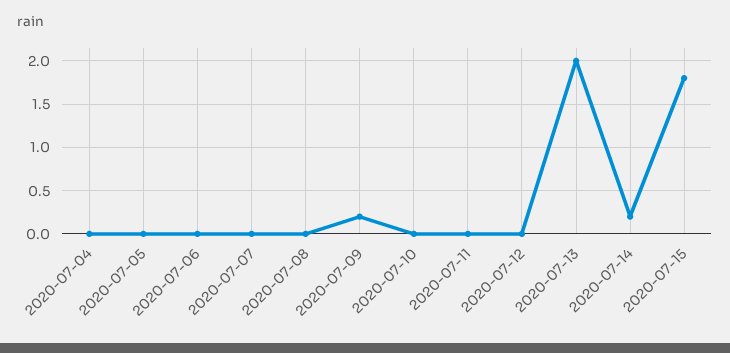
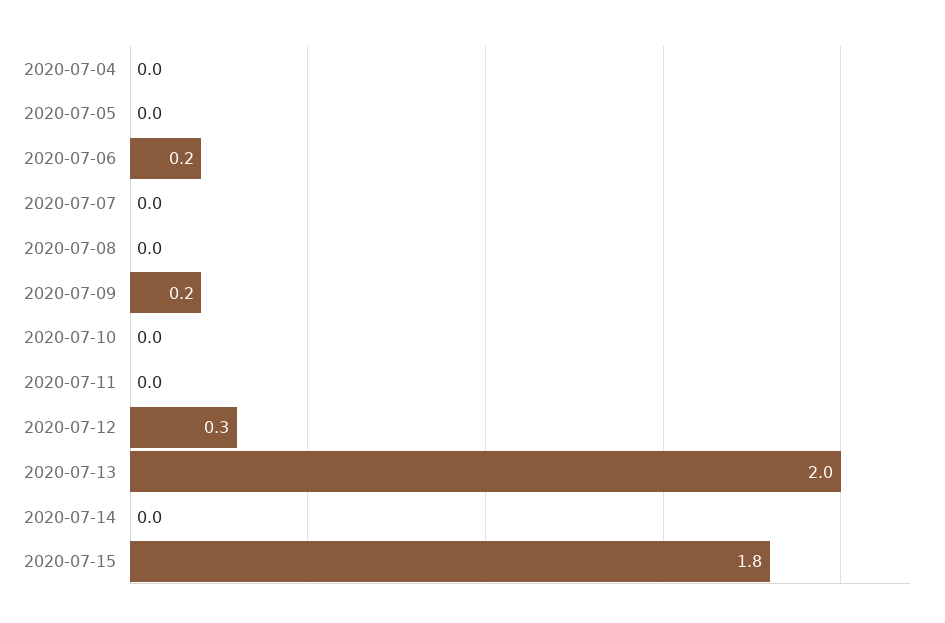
  {
    "2020-07-04": 0,
    "2020-07-05": 0,
-   "2020-07-06": 0,
+   "2020-07-06": 0.2,
    "2020-07-07": 0,
    "2020-07-08": 0,
    "2020-07-09": 0.2,
    "2020-07-10": 0,
    "2020-07-11": 0,
-   "2020-07-12": 0,
+   "2020-07-12": 0.3,
    "2020-07-13": 2,
-   "2020-07-14": 0.2,
+   "2020-07-14": 0,
    "2020-07-15": 1.8
  }

